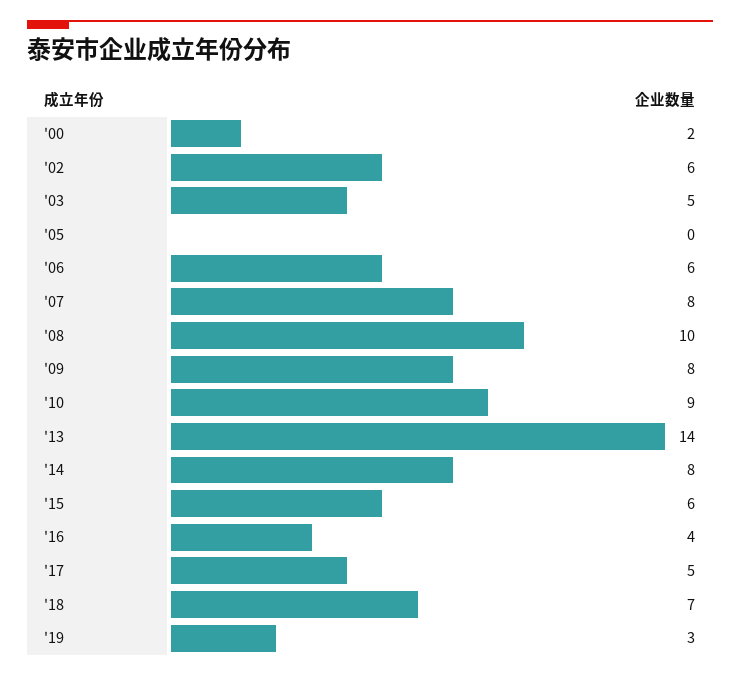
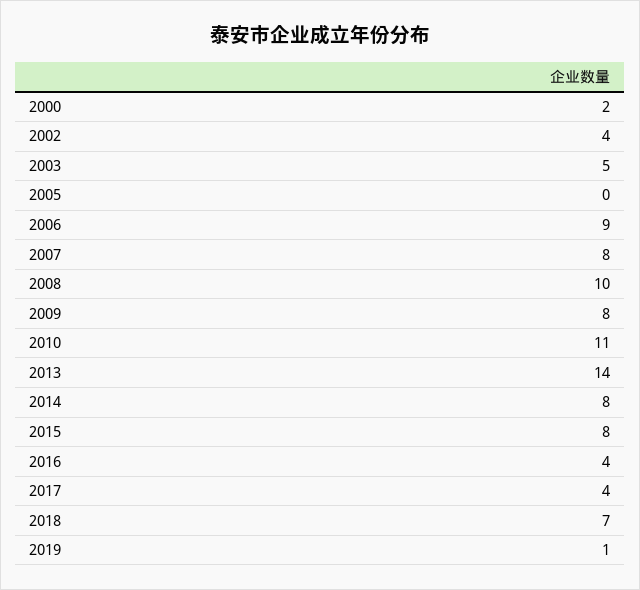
  {
    "'00": 2,
-   "'02": 6,
+   "'02": 4,
    "'03": 5,
    "'05": 0,
-   "'06": 6,
+   "'06": 9,
    "'07": 8,
    "'08": 10,
    "'09": 8,
-   "'10": 9,
+   "'10": 11,
    "'13": 14,
    "'14": 8,
-   "'15": 6,
+   "'15": 8,
    "'16": 4,
-   "'17": 5,
+   "'17": 4,
    "'18": 7,
-   "'19": 3
+   "'19": 1
  }

